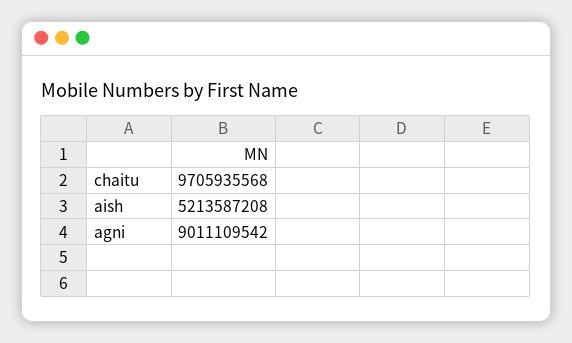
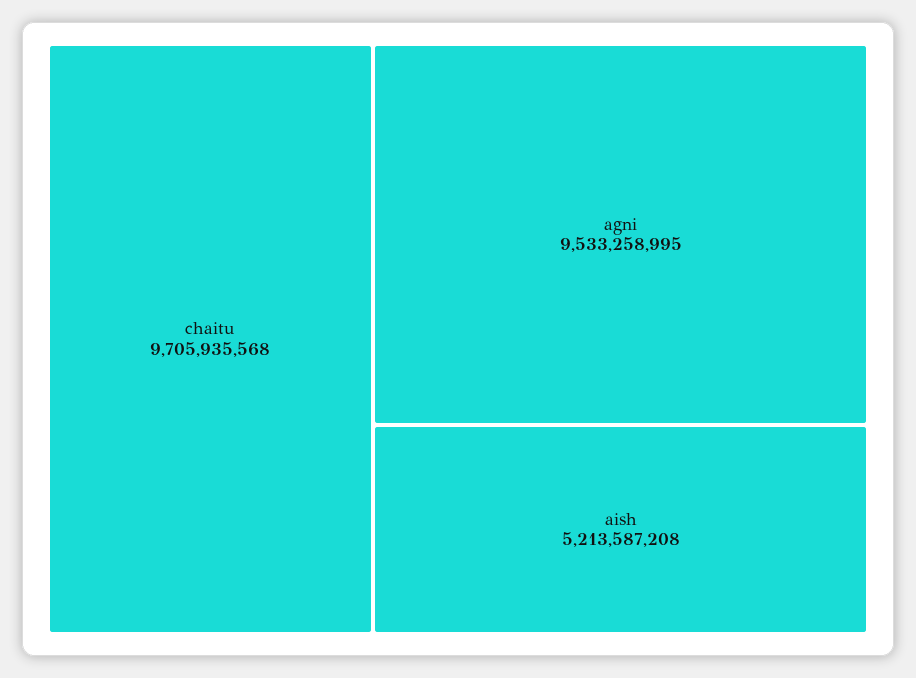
  {
    "chaitu": 9705935568,
    "aish": 5213587208,
-   "agni": 9011109542
+   "agni": 9533258995
  }

